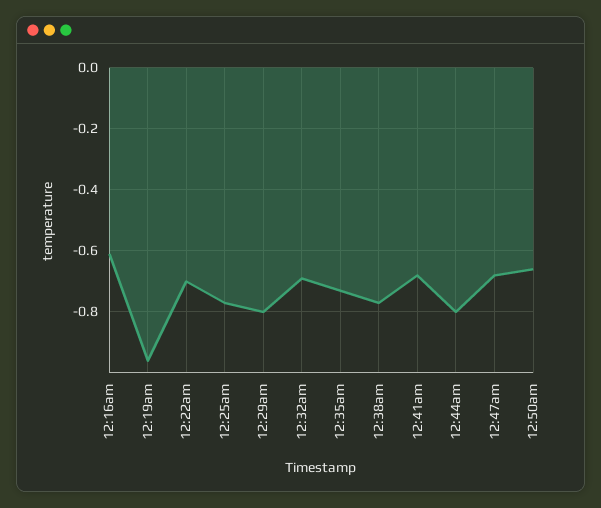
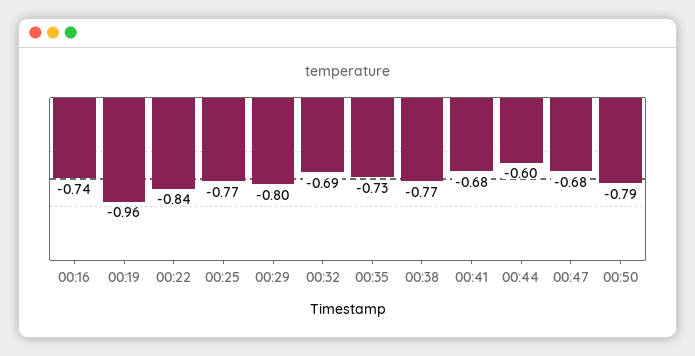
  {
-   "12:16am": -0.6,
+   "12:16am": -0.74,
    "12:19am": -0.96,
-   "12:22am": -0.7,
+   "12:22am": -0.84,
    "12:25am": -0.77,
    "12:29am": -0.8,
    "12:32am": -0.69,
    "12:35am": -0.73,
    "12:38am": -0.77,
    "12:41am": -0.68,
-   "12:44am": -0.8,
+   "12:44am": -0.6,
    "12:47am": -0.68,
-   "12:50am": -0.65
+   "12:50am": -0.79
  }

